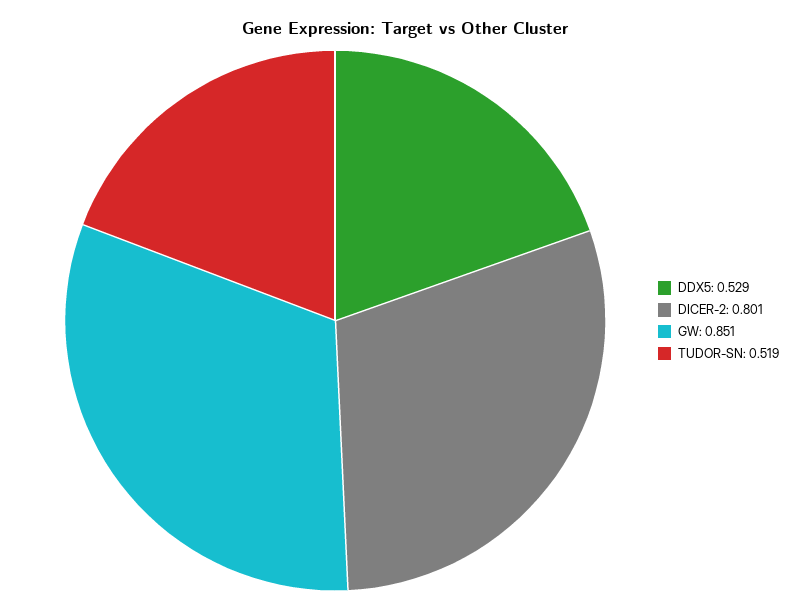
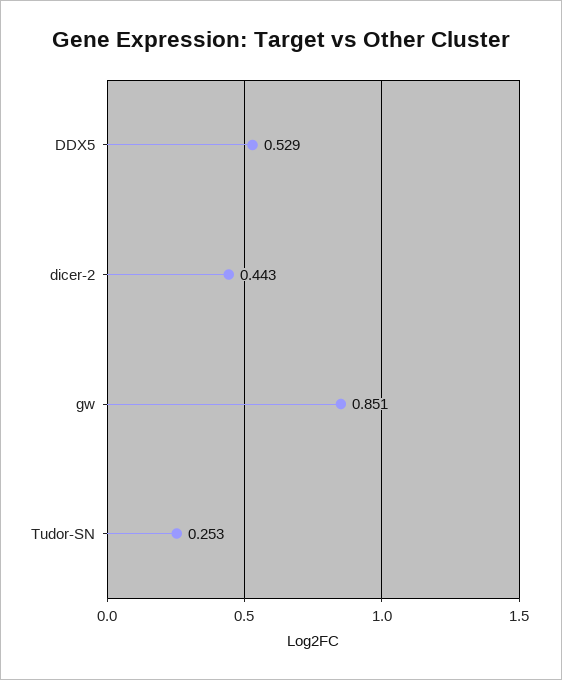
  {
    "DDX5": 0.529,
-   "DICER-2": 0.801,
+   "DICER-2": 0.443,
    "GW": 0.851,
-   "TUDOR-SN": 0.519
+   "TUDOR-SN": 0.253
  }

